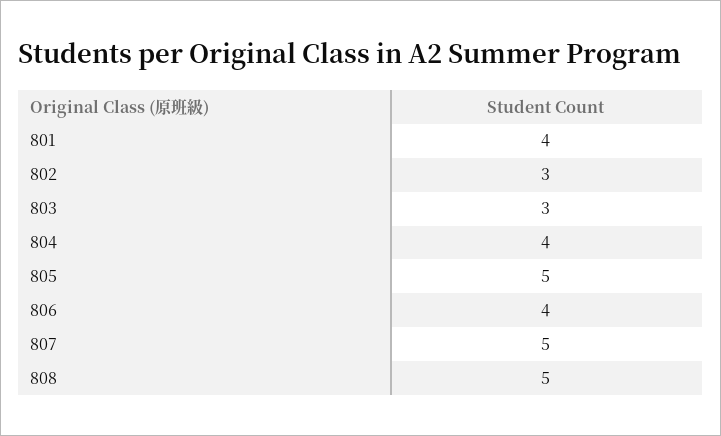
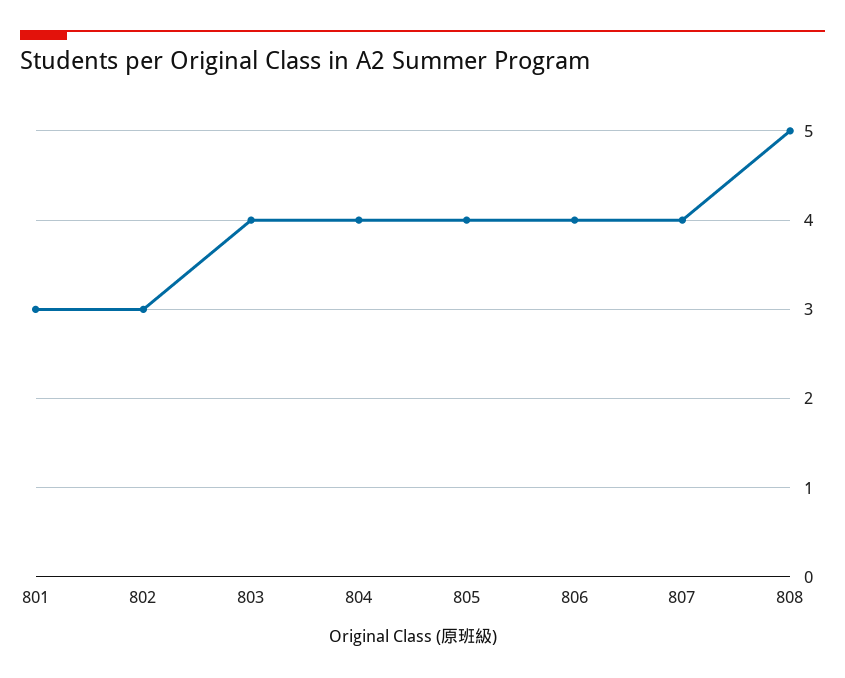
  {
-   "801": 4,
+   "801": 3,
    "802": 3,
-   "803": 3,
+   "803": 4,
    "804": 4,
-   "805": 5,
+   "805": 4,
    "806": 4,
-   "807": 5,
+   "807": 4,
    "808": 5
  }

